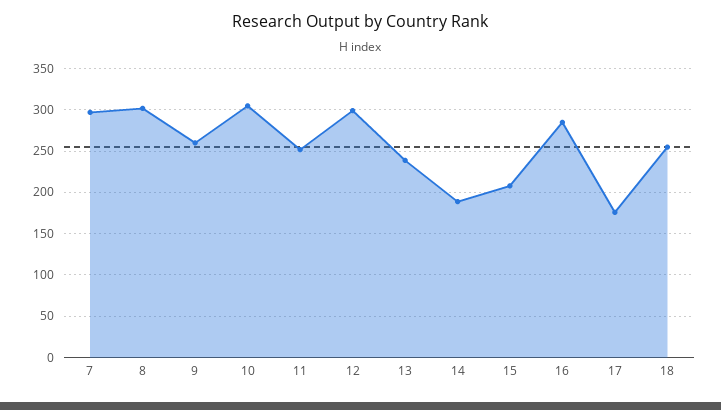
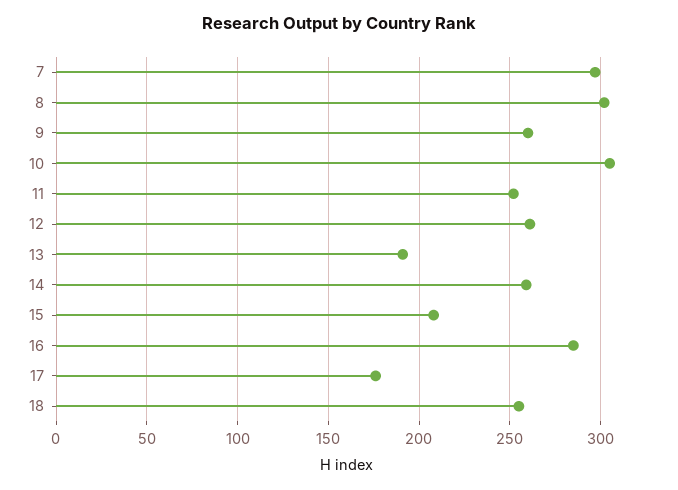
  {
    "7": 295,
    "8": 300,
    "9": 260,
    "10": 305,
    "11": 250,
-   "12": 300,
+   "12": 260,
-   "13": 240,
+   "13": 190,
-   "14": 190,
+   "14": 260,
    "15": 210,
    "16": 285,
    "17": 175,
    "18": 255
  }

